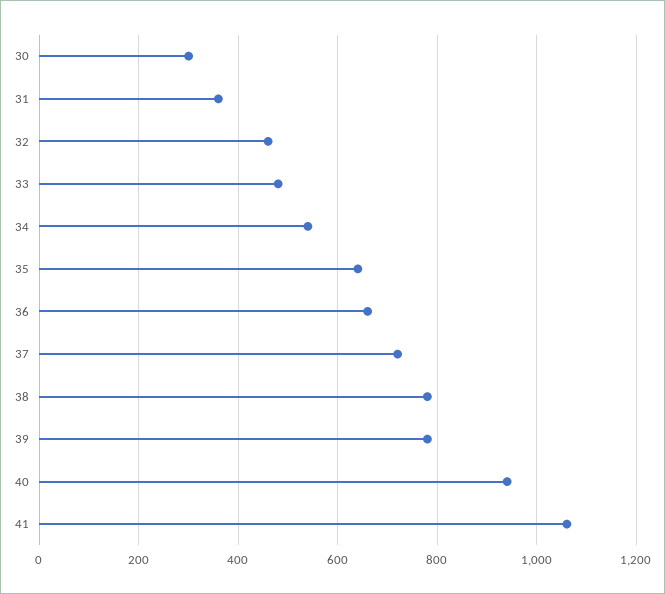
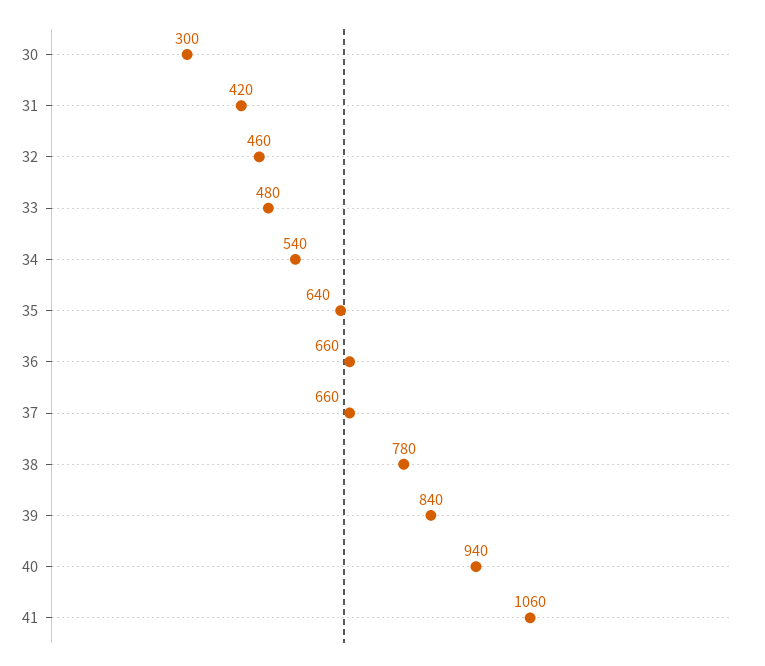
  {
    "30": 300,
-   "31": 360,
+   "31": 420,
    "32": 460,
    "33": 480,
    "34": 540,
    "35": 640,
    "36": 660,
-   "37": 720,
+   "37": 660,
    "38": 780,
-   "39": 780,
+   "39": 840,
    "40": 940,
    "41": 1060
  }

